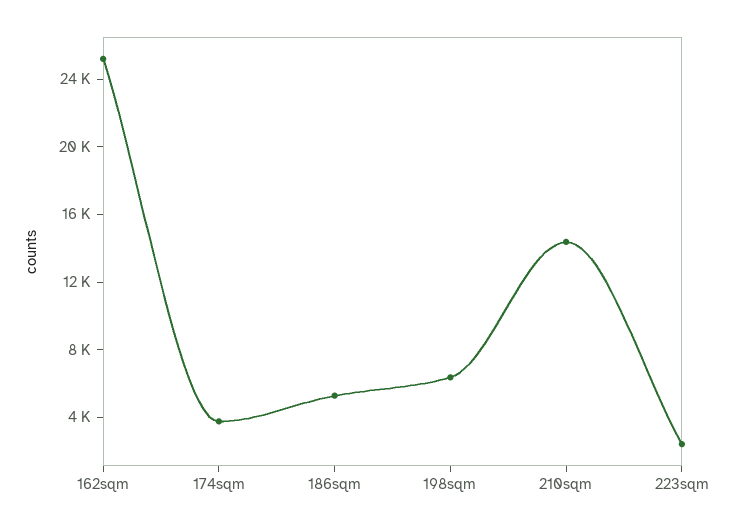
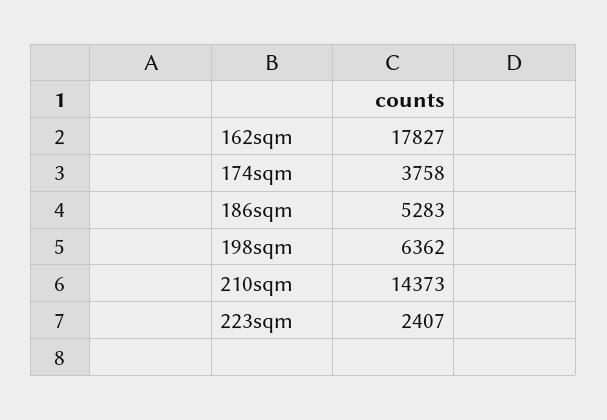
  {
-   "162sqm": 25000,
+   "162sqm": 17827,
    "174sqm": 3758,
    "186sqm": 5283,
    "198sqm": 6362,
    "210sqm": 14373,
    "223sqm": 2407
  }

